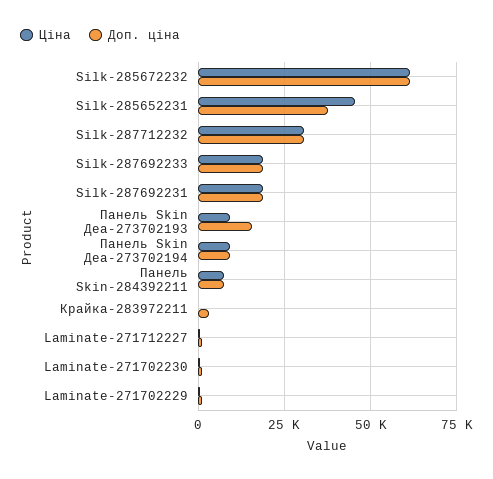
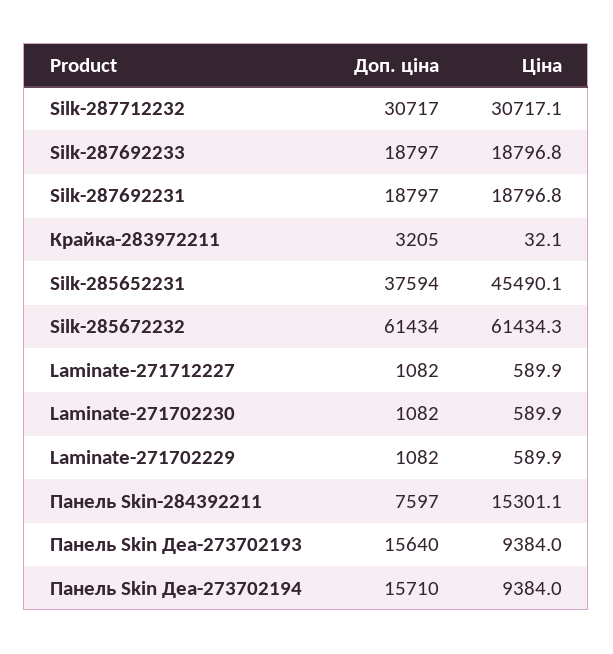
  {
    "Ціна": {
      "Silk-285672232": 61434.3,
      "Silk-285652231": 45490.1,
      "Silk-287712232": 30717.1,
      "Silk-287692233": 18796.8,
      "Silk-287692231": 18796.8,
      "Панель Skin Деа-273702193": 9384,
      "Панель Skin Деа-273702194": 9384,
-     "Панель Skin-284392211": 7500,
+     "Панель Skin-284392211": 15301.1,
      "Крайка-283972211": 32.1,
      "Laminate-271712227": 589.9,
      "Laminate-271702230": 589.9,
      "Laminate-271702229": 589.9
    },
    "Доп. ціна": {
      "Silk-285672232": 61434,
      "Silk-285652231": 37594,
      "Silk-287712232": 30717,
      "Silk-287692233": 18797,
      "Silk-287692231": 18797,
      "Панель Skin Деа-273702193": 15640,
-     "Панель Skin Деа-273702194": 10000,
+     "Панель Skin Деа-273702194": 15710,
      "Панель Skin-284392211": 7597,
      "Крайка-283972211": 3205,
      "Laminate-271712227": 1082,
      "Laminate-271702230": 1082,
      "Laminate-271702229": 1082
    }
  }

